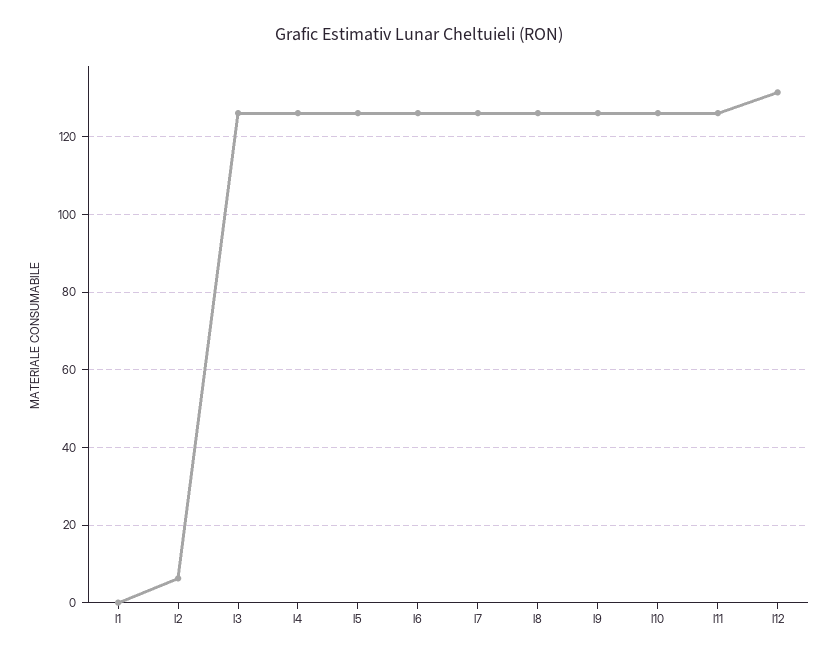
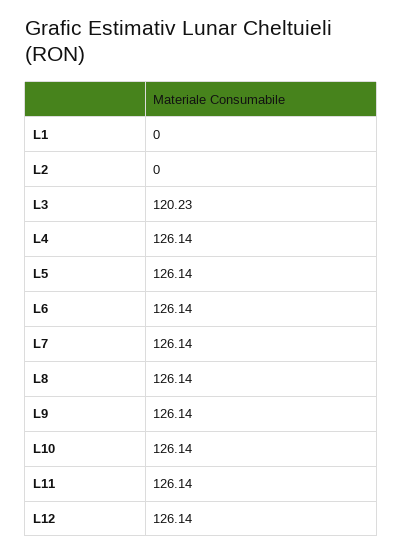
  {
    "l1": 0,
-   "l2": 6,
+   "l2": 0,
-   "l3": 126,
+   "l3": 120.23,
    "l4": 126.14,
    "l5": 126.14,
    "l6": 126.14,
    "l7": 126.14,
    "l8": 126.14,
    "l9": 126.14,
    "l10": 126.14,
    "l11": 126.14,
-   "l12": 132
+   "l12": 126.14
  }

